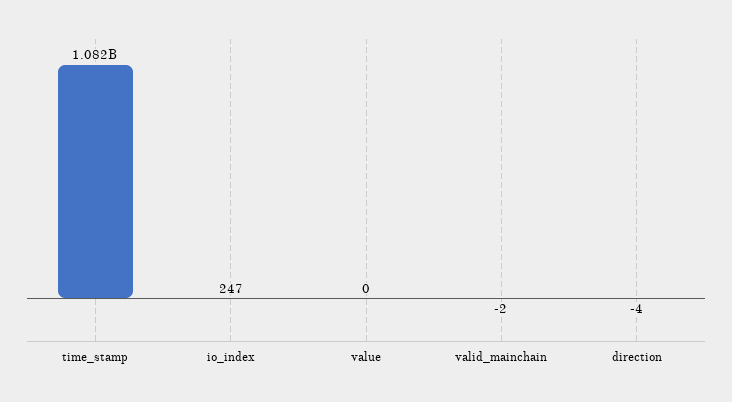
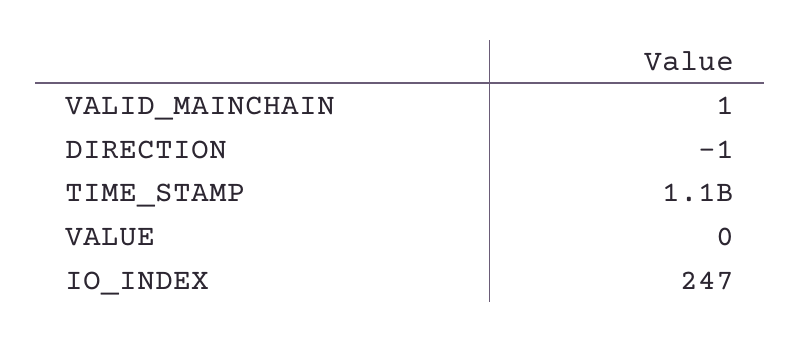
  {
    "time_stamp": 1082000000,
    "io_index": 247,
    "value": 0,
-   "valid_mainchain": -2,
+   "valid_mainchain": 1,
-   "direction": -4
+   "direction": -1
  }

